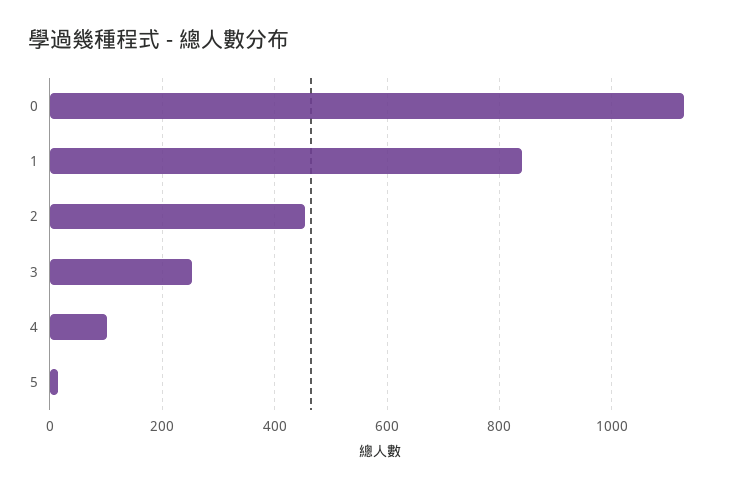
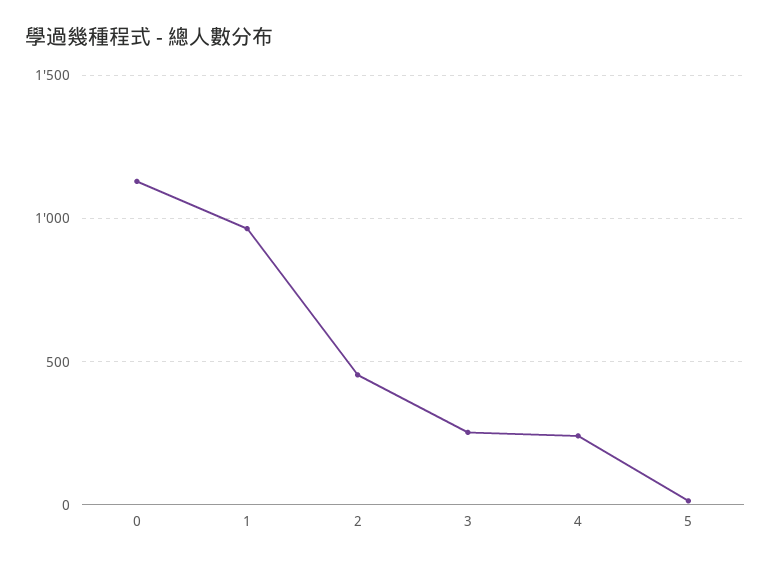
  {
    "0": 1120,
-   "1": 840,
+   "1": 950,
    "2": 460,
    "3": 260,
-   "4": 100,
+   "4": 250,
    "5": 20
  }

